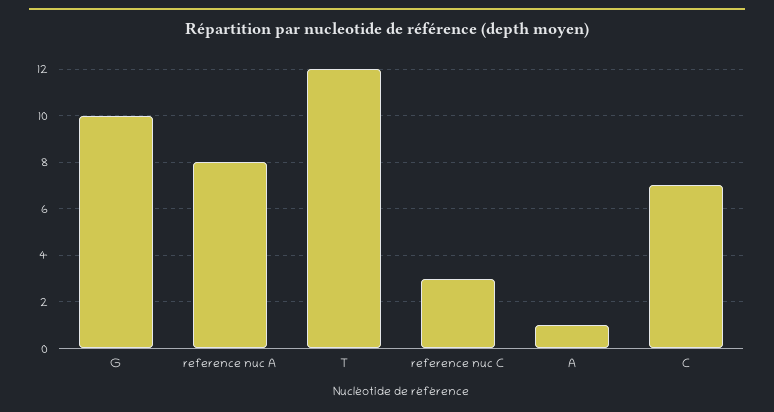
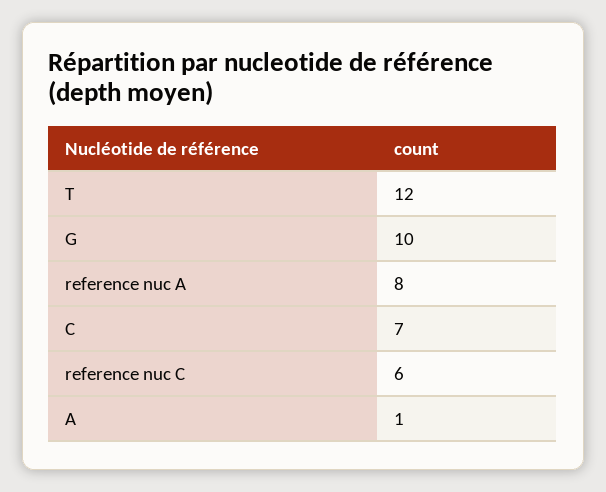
  {
    "G": 10,
    "reference nuc A": 8,
    "T": 12,
-   "reference nuc C": 3,
+   "reference nuc C": 6,
    "A": 1,
    "C": 7
  }

